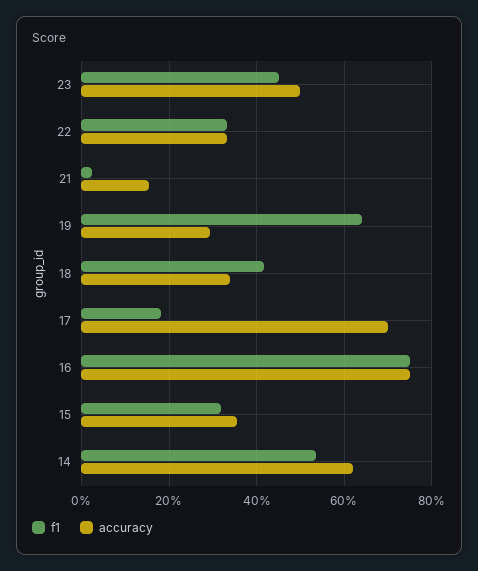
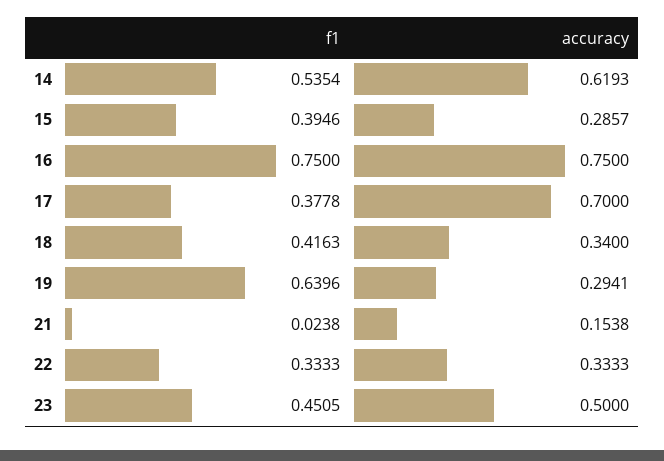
  {
    "f1": {
      "23": 0.4505,
      "22": 0.3333,
      "21": 0.0238,
      "19": 0.6396,
      "18": 0.4163,
-     "17": 0.18,
+     "17": 0.3778,
      "16": 0.75,
-     "15": 0.32,
+     "15": 0.3946,
      "14": 0.5354
    },
    "accuracy": {
      "23": 0.5,
      "22": 0.3333,
      "21": 0.1538,
      "19": 0.2941,
      "18": 0.34,
      "17": 0.7,
      "16": 0.75,
-     "15": 0.36,
+     "15": 0.2857,
      "14": 0.6193
    }
  }

